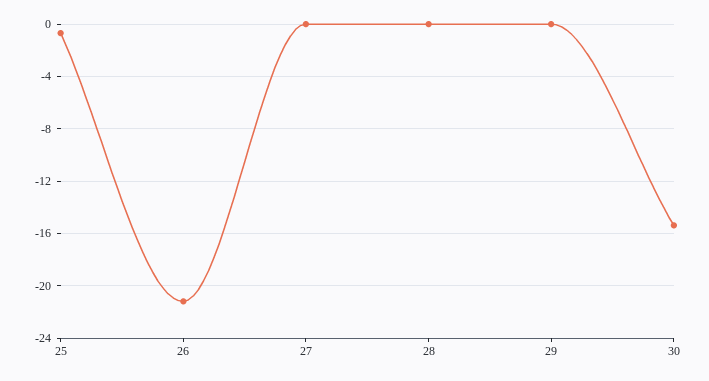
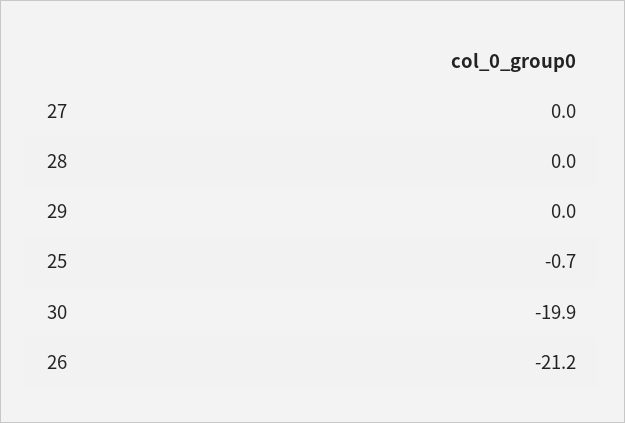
  {
    "25": -0.7,
    "26": -21.2,
    "27": 0,
    "28": 0,
    "29": 0,
-   "30": -15.5
+   "30": -19.9
  }

